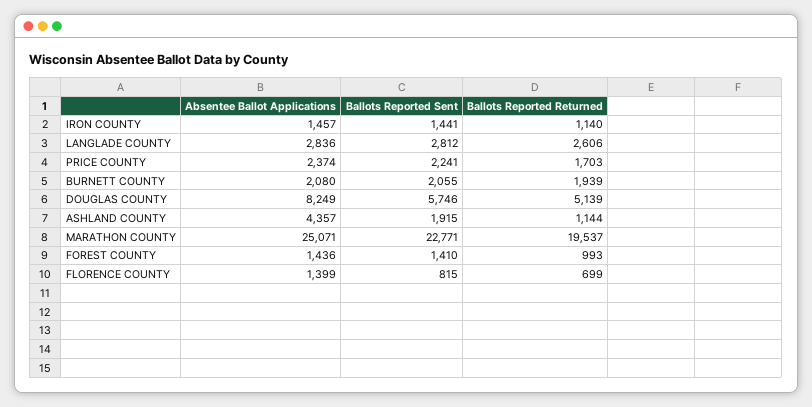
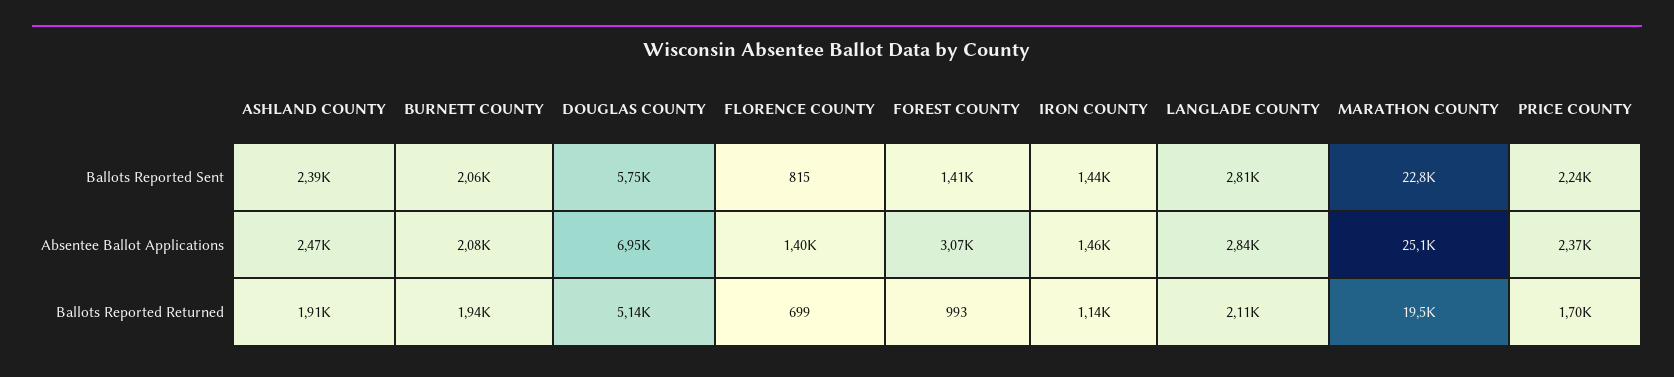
  {
    "Absentee Ballot Applications": {
      "IRON COUNTY": 1457,
      "LANGLADE COUNTY": 2836,
      "PRICE COUNTY": 2374,
      "BURNETT COUNTY": 2080,
-     "DOUGLAS COUNTY": 8249,
+     "DOUGLAS COUNTY": 6950,
-     "ASHLAND COUNTY": 4357,
+     "ASHLAND COUNTY": 2470,
      "MARATHON COUNTY": 25071,
-     "FOREST COUNTY": 1436,
+     "FOREST COUNTY": 3070,
      "FLORENCE COUNTY": 1399
    },
    "Ballots Reported Sent": {
      "IRON COUNTY": 1441,
      "LANGLADE COUNTY": 2812,
      "PRICE COUNTY": 2241,
      "BURNETT COUNTY": 2055,
      "DOUGLAS COUNTY": 5746,
-     "ASHLAND COUNTY": 1915,
+     "ASHLAND COUNTY": 2390,
      "MARATHON COUNTY": 22771,
      "FOREST COUNTY": 1410,
      "FLORENCE COUNTY": 815
    },
    "Ballots Reported Returned": {
      "IRON COUNTY": 1140,
-     "LANGLADE COUNTY": 2606,
+     "LANGLADE COUNTY": 2110,
      "PRICE COUNTY": 1703,
      "BURNETT COUNTY": 1939,
      "DOUGLAS COUNTY": 5139,
-     "ASHLAND COUNTY": 1144,
+     "ASHLAND COUNTY": 1910,
      "MARATHON COUNTY": 19537,
      "FOREST COUNTY": 993,
      "FLORENCE COUNTY": 699
    }
  }

